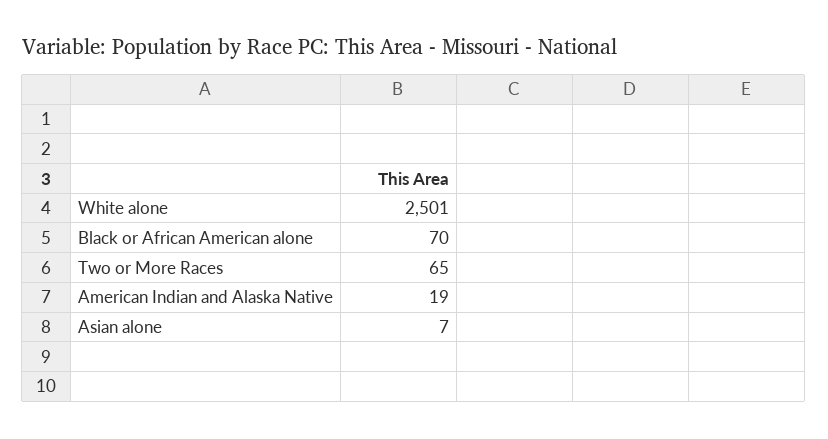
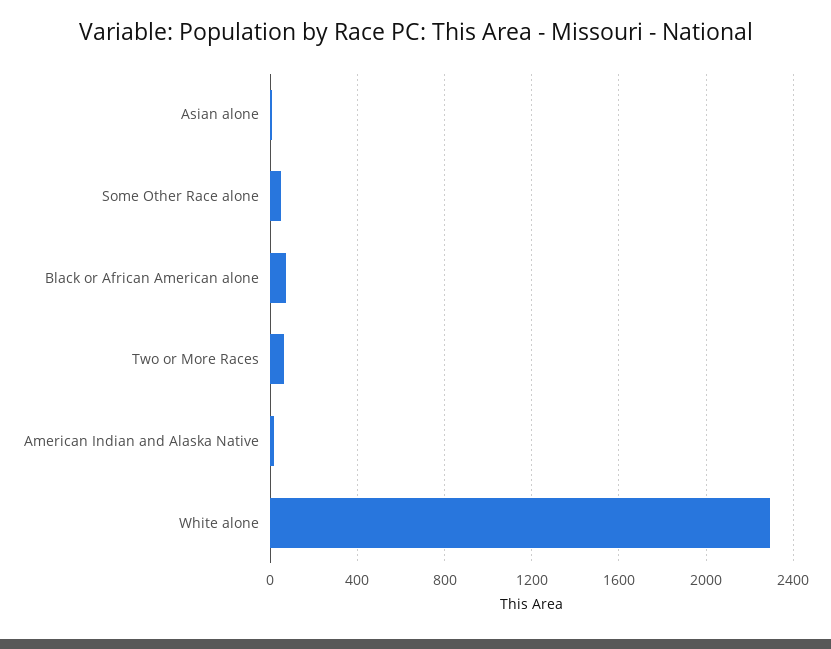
  {
-   "White alone": 2501,
+   "White alone": 2300,
    "Black or African American alone": 70,
    "Two or More Races": 65,
    "American Indian and Alaska Native": 19,
-   "Asian alone": 7
+   "Asian alone": 7,
+   "Some Other Race alone": 50
  }

